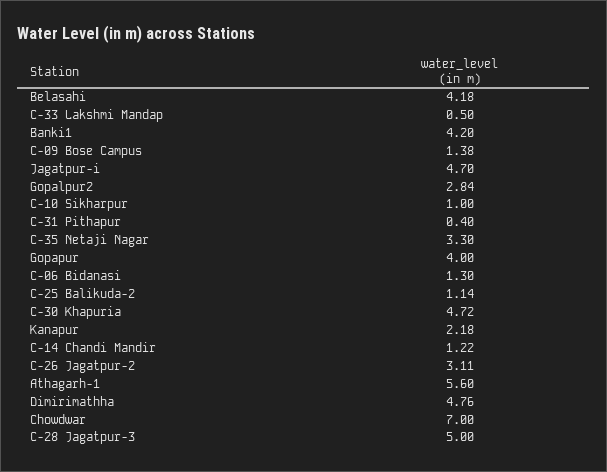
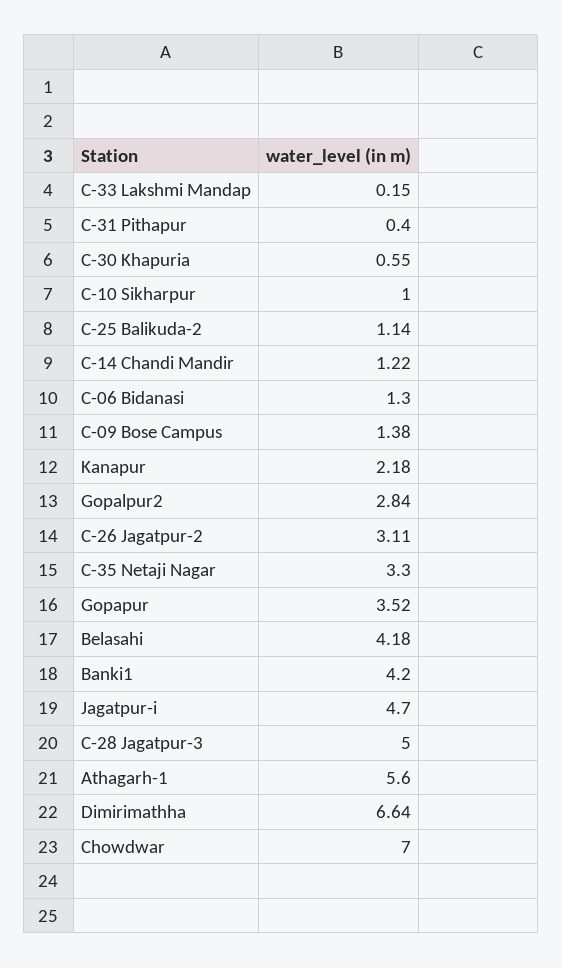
  {
    "Belasahi": 4.18,
-   "C-33 Lakshmi Mandap": 0.5,
+   "C-33 Lakshmi Mandap": 0.15,
    "Banki1": 4.2,
    "C-09 Bose Campus": 1.38,
    "Jagatpur-i": 4.7,
    "Gopalpur2": 2.84,
    "C-10 Sikharpur": 1,
    "C-31 Pithapur": 0.4,
    "C-35 Netaji Nagar": 3.3,
-   "Gopapur": 4,
+   "Gopapur": 3.52,
    "C-06 Bidanasi": 1.3,
    "C-25 Balikuda-2": 1.14,
-   "C-30 Khapuria": 4.72,
+   "C-30 Khapuria": 0.55,
    "Kanapur": 2.18,
    "C-14 Chandi Mandir": 1.22,
    "C-26 Jagatpur-2": 3.11,
    "Athagarh-1": 5.6,
-   "Dimirimathha": 4.76,
+   "Dimirimathha": 6.64,
    "Chowdwar": 7,
    "C-28 Jagatpur-3": 5
  }

